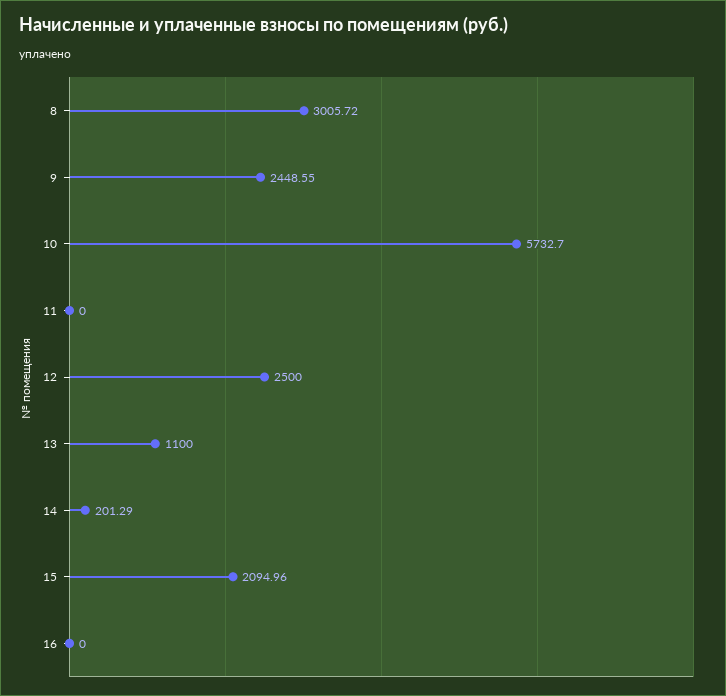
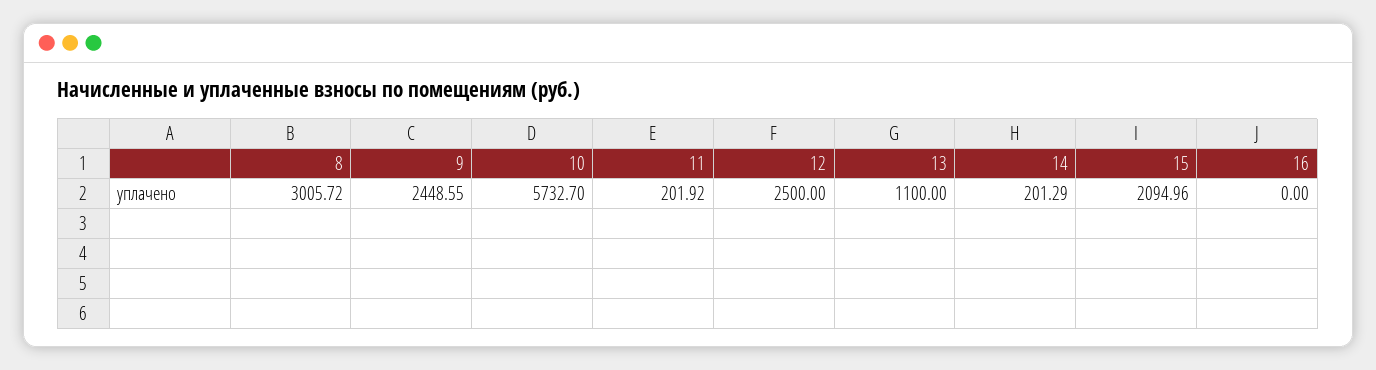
  {
    "8": 3005.72,
    "9": 2448.55,
    "10": 5732.7,
-   "11": 0,
+   "11": 201.92,
    "12": 2500,
    "13": 1100,
    "14": 201.29,
    "15": 2094.96,
    "16": 0
  }

